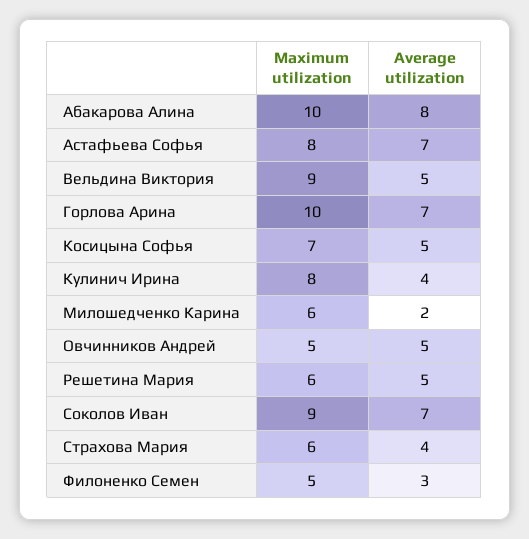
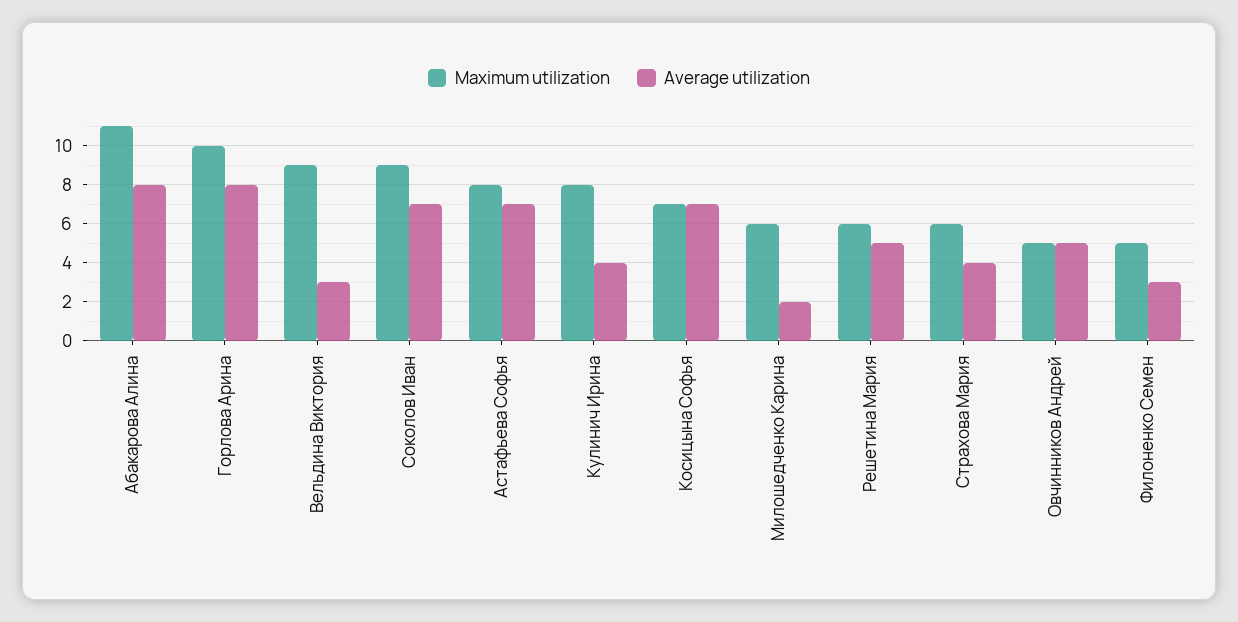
  {
    "Maximum utilization": {
-     "Абакарова Алина": 10,
+     "Абакарова Алина": 11,
      "Астафьева Софья": 8,
      "Вельдина Виктория": 9,
      "Горлова Арина": 10,
      "Косицына Софья": 7,
      "Кулинич Ирина": 8,
      "Милошедченко Карина": 6,
      "Овчинников Андрей": 5,
      "Решетина Мария": 6,
      "Соколов Иван": 9,
      "Страхова Мария": 6,
      "Филоненко Семен": 5
    },
    "Average utilization": {
      "Абакарова Алина": 8,
      "Астафьева Софья": 7,
-     "Вельдина Виктория": 5,
+     "Вельдина Виктория": 3,
-     "Горлова Арина": 7,
+     "Горлова Арина": 8,
-     "Косицына Софья": 5,
+     "Косицына Софья": 7,
      "Кулинич Ирина": 4,
      "Милошедченко Карина": 2,
      "Овчинников Андрей": 5,
      "Решетина Мария": 5,
      "Соколов Иван": 7,
      "Страхова Мария": 4,
      "Филоненко Семен": 3
    }
  }

